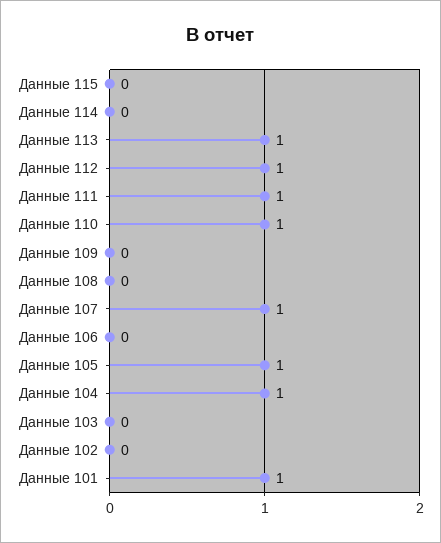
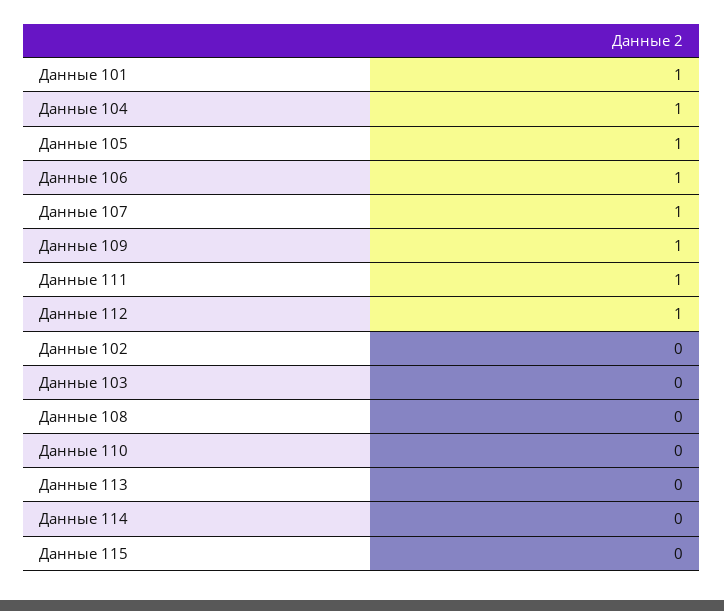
  {
    "Данные 115": 0,
    "Данные 114": 0,
-   "Данные 113": 1,
+   "Данные 113": 0,
    "Данные 112": 1,
    "Данные 111": 1,
-   "Данные 110": 1,
+   "Данные 110": 0,
-   "Данные 109": 0,
+   "Данные 109": 1,
    "Данные 108": 0,
    "Данные 107": 1,
-   "Данные 106": 0,
+   "Данные 106": 1,
    "Данные 105": 1,
    "Данные 104": 1,
    "Данные 103": 0,
    "Данные 102": 0,
    "Данные 101": 1
  }

